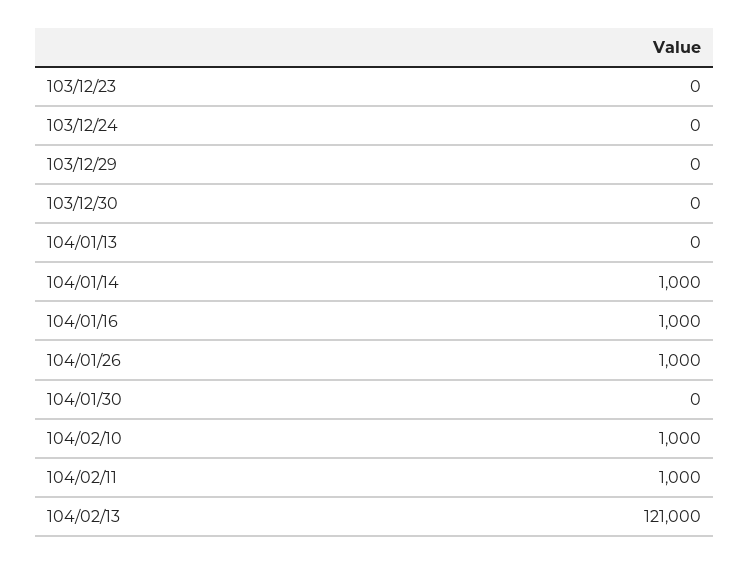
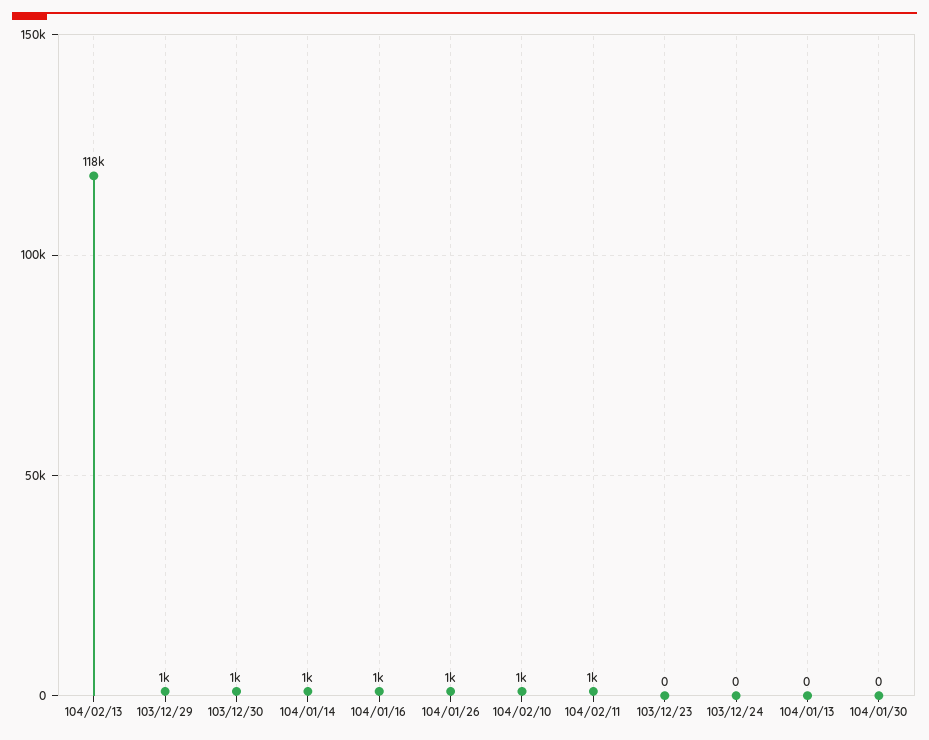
  {
    "103/12/23": 0,
    "103/12/24": 0,
-   "103/12/29": 0,
+   "103/12/29": 1000,
-   "103/12/30": 0,
+   "103/12/30": 1000,
    "104/01/13": 0,
    "104/01/14": 1000,
    "104/01/16": 1000,
    "104/01/26": 1000,
    "104/01/30": 0,
    "104/02/10": 1000,
    "104/02/11": 1000,
-   "104/02/13": 121000
+   "104/02/13": 118000
  }

